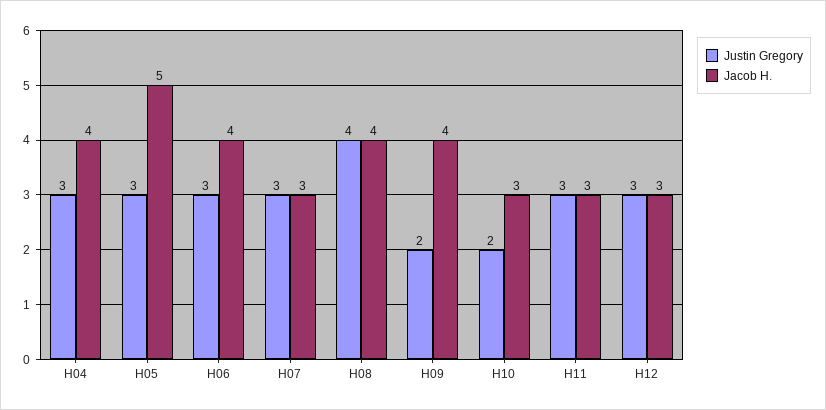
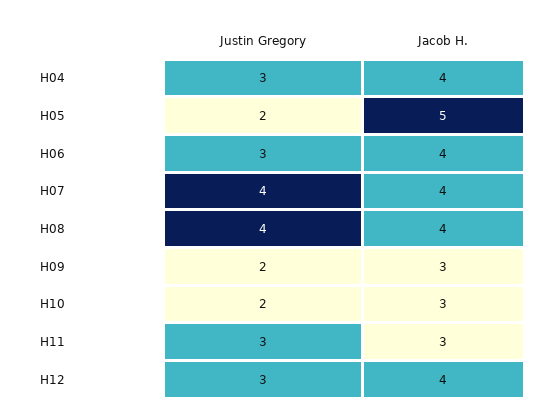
  {
    "Justin Gregory": {
      "H04": 3,
-     "H05": 3,
+     "H05": 2,
      "H06": 3,
-     "H07": 3,
+     "H07": 4,
      "H08": 4,
      "H09": 2,
      "H10": 2,
      "H11": 3,
      "H12": 3
    },
    "Jacob H.": {
      "H04": 4,
      "H05": 5,
      "H06": 4,
-     "H07": 3,
+     "H07": 4,
      "H08": 4,
-     "H09": 4,
+     "H09": 3,
      "H10": 3,
      "H11": 3,
-     "H12": 3
+     "H12": 4
    }
  }

